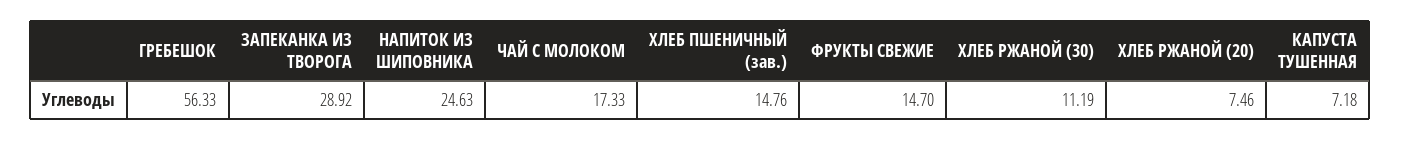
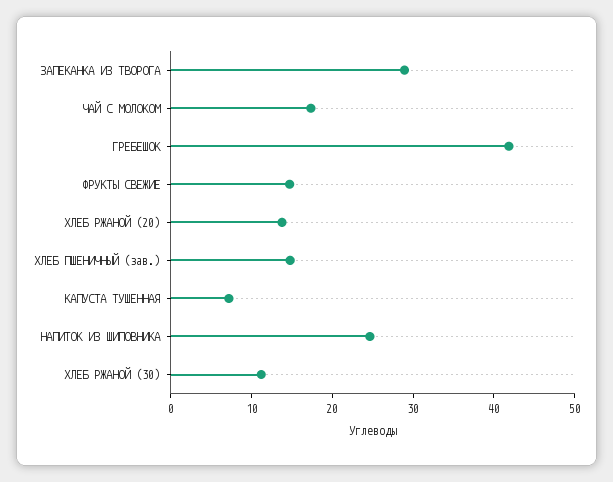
  {
-   "ГРЕБЕШОК": 56.33,
+   "ГРЕБЕШОК": 42,
    "ЗАПЕКАНКА ИЗ ТВОРОГА": 28.92,
    "НАПИТОК ИЗ ШИПОВНИКА": 24.63,
    "ЧАЙ С МОЛОКОМ": 17.33,
    "ХЛЕБ ПШЕНИЧНЫЙ (зав.)": 14.76,
    "ФРУКТЫ СВЕЖИЕ": 14.7,
    "ХЛЕБ РЖАНОЙ (30)": 11.19,
-   "ХЛЕБ РЖАНОЙ (20)": 7.46,
+   "ХЛЕБ РЖАНОЙ (20)": 14,
    "КАПУСТА ТУШЕННАЯ": 7.18
  }

